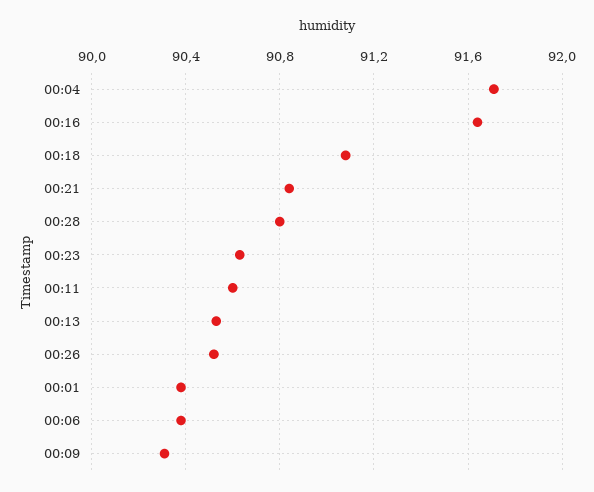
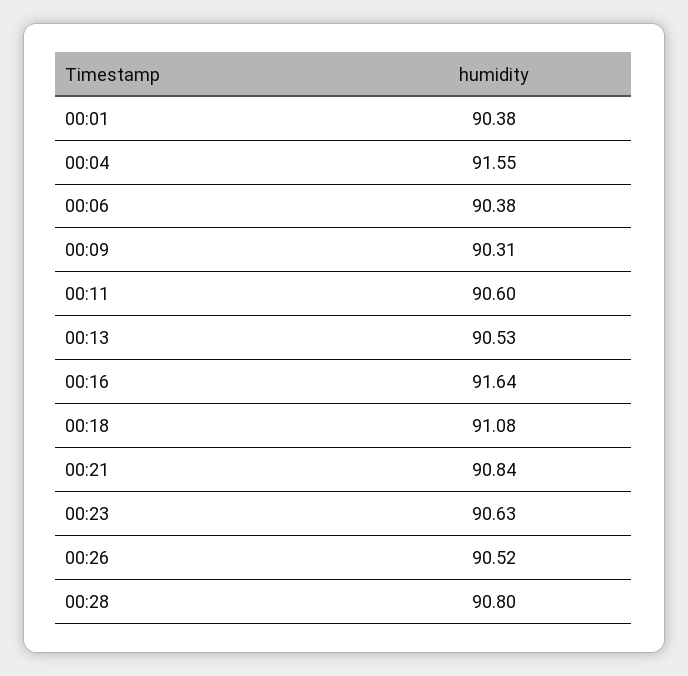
  {
-   "00:04": 91.7,
+   "00:04": 91.55,
    "00:16": 91.64,
    "00:18": 91.08,
    "00:21": 90.84,
    "00:28": 90.8,
    "00:23": 90.63,
    "00:11": 90.6,
    "00:13": 90.53,
    "00:26": 90.52,
    "00:01": 90.38,
    "00:06": 90.38,
    "00:09": 90.31
  }

